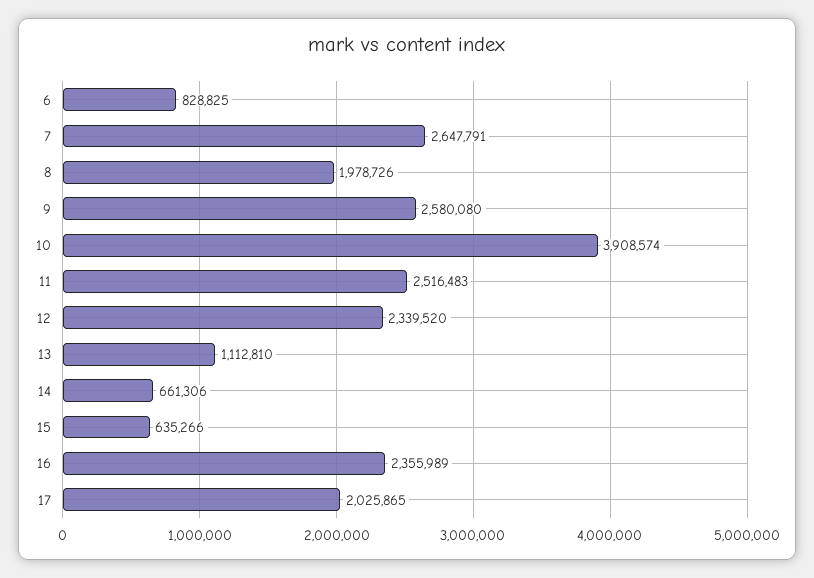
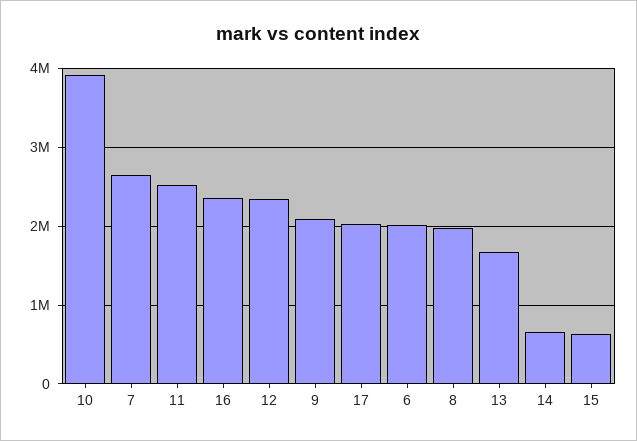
  {
-   "6": 828825,
+   "6": 2000000,
    "7": 2647791,
    "8": 1978726,
-   "9": 2580080,
+   "9": 2100000,
    "10": 3908574,
    "11": 2516483,
    "12": 2339520,
-   "13": 1112810,
+   "13": 1700000,
    "14": 661306,
    "15": 635266,
    "16": 2355989,
    "17": 2025865
  }

